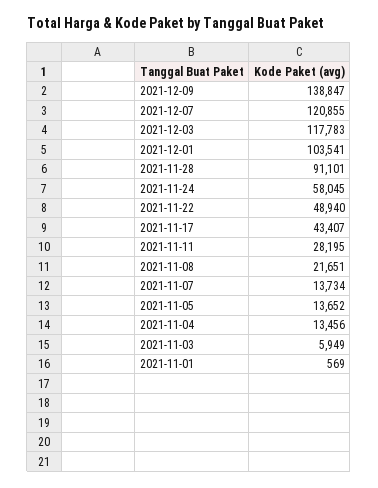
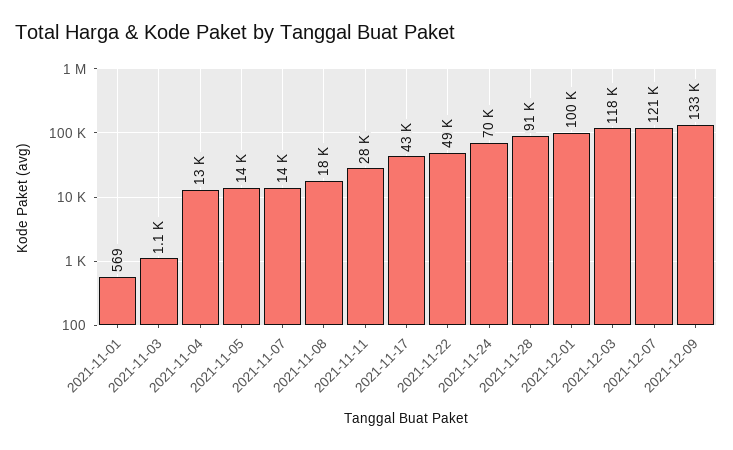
  {
-   "2021-12-09": 138847,
+   "2021-12-09": 133000,
    "2021-12-07": 120855,
    "2021-12-03": 117783,
-   "2021-12-01": 103541,
+   "2021-12-01": 100000,
    "2021-11-28": 91101,
-   "2021-11-24": 58045,
+   "2021-11-24": 70000,
    "2021-11-22": 48940,
    "2021-11-17": 43407,
    "2021-11-11": 28195,
-   "2021-11-08": 21651,
+   "2021-11-08": 18000,
    "2021-11-07": 13734,
    "2021-11-05": 13652,
    "2021-11-04": 13456,
-   "2021-11-03": 5949,
+   "2021-11-03": 1100,
    "2021-11-01": 569
  }

